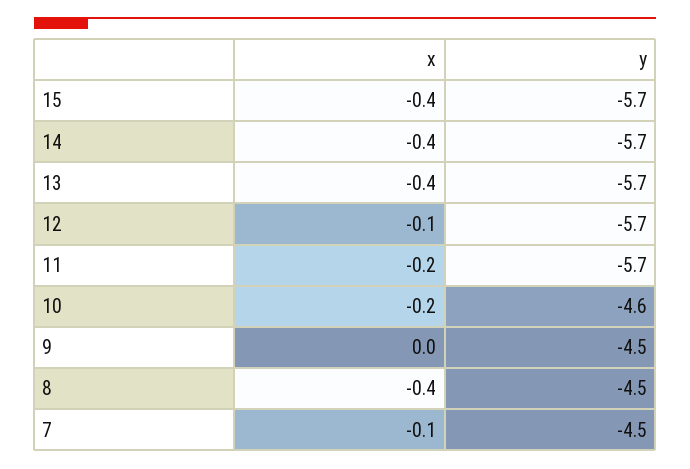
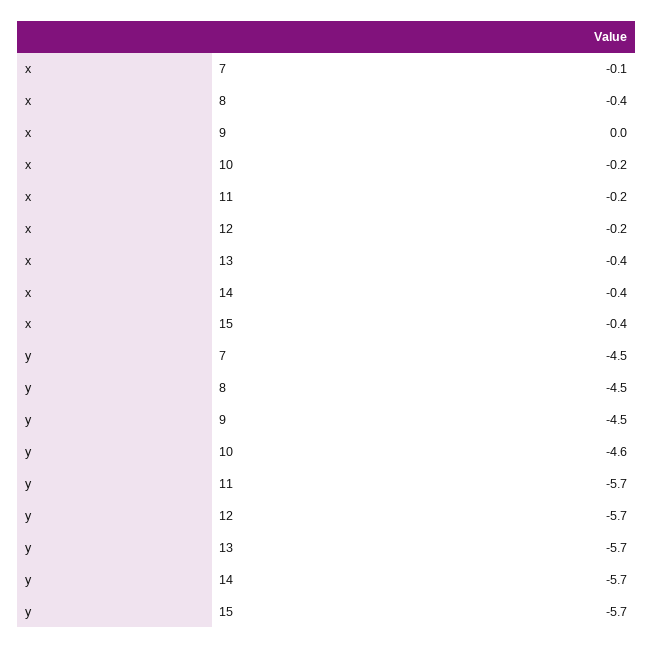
  {
    "x": {
      "15": -0.4,
      "14": -0.4,
      "13": -0.4,
-     "12": -0.1,
+     "12": -0.2,
      "11": -0.2,
      "10": -0.2,
      "9": 0,
      "8": -0.4,
      "7": -0.1
    },
    "y": {
      "15": -5.7,
      "14": -5.7,
      "13": -5.7,
      "12": -5.7,
      "11": -5.7,
      "10": -4.6,
      "9": -4.5,
      "8": -4.5,
      "7": -4.5
    }
  }

